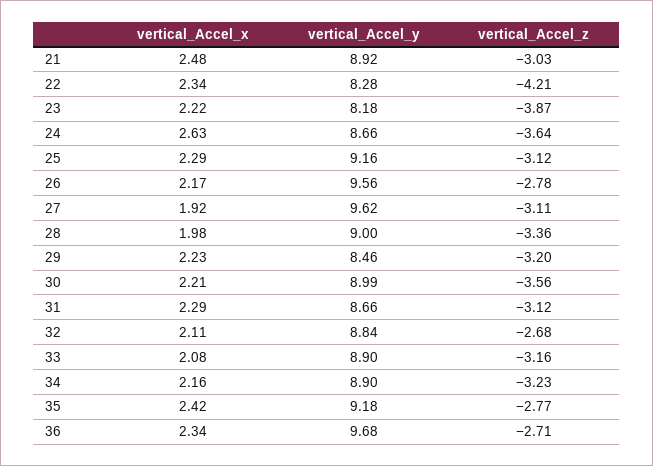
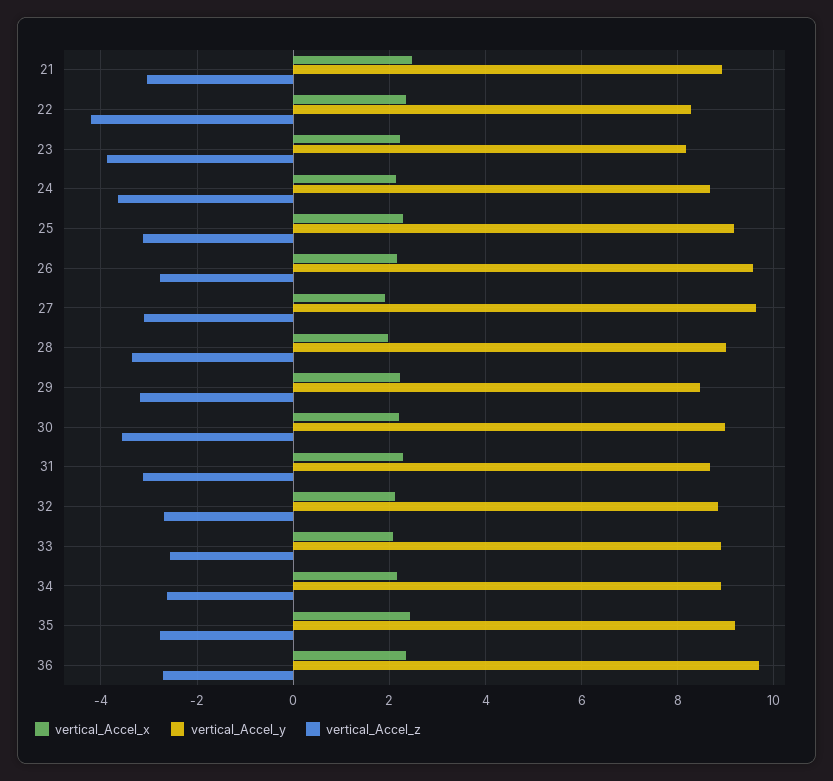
  {
    "vertical_Accel_x": {
      "21": 2.48,
      "22": 2.34,
      "23": 2.22,
-     "24": 2.63,
+     "24": 2.2,
      "25": 2.29,
      "26": 2.17,
      "27": 1.92,
      "28": 1.98,
      "29": 2.23,
      "30": 2.21,
      "31": 2.29,
      "32": 2.11,
      "33": 2.08,
      "34": 2.16,
      "35": 2.42,
      "36": 2.34
    },
    "vertical_Accel_y": {
      "21": 8.92,
      "22": 8.28,
      "23": 8.18,
      "24": 8.66,
      "25": 9.16,
      "26": 9.56,
      "27": 9.62,
      "28": 9,
      "29": 8.46,
      "30": 8.99,
      "31": 8.66,
      "32": 8.84,
      "33": 8.9,
      "34": 8.9,
      "35": 9.18,
      "36": 9.68
    },
    "vertical_Accel_z": {
      "21": -3.03,
      "22": -4.21,
      "23": -3.87,
      "24": -3.64,
      "25": -3.12,
      "26": -2.78,
      "27": -3.11,
      "28": -3.36,
      "29": -3.2,
      "30": -3.56,
      "31": -3.12,
      "32": -2.68,
-     "33": -3.16,
+     "33": -2.6,
-     "34": -3.23,
+     "34": -2.6,
      "35": -2.77,
      "36": -2.71
    }
  }

